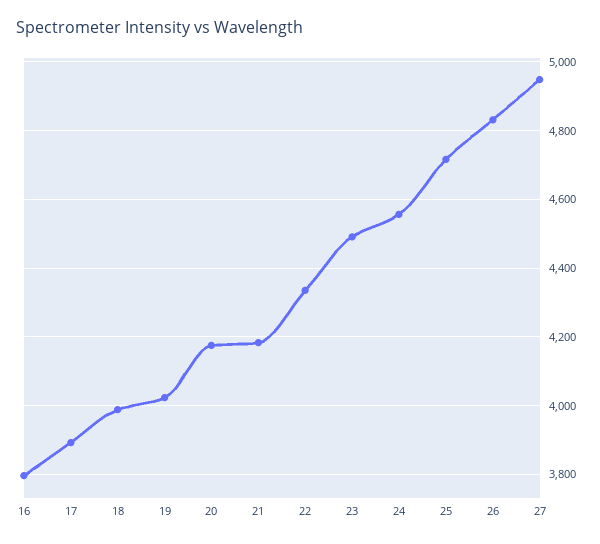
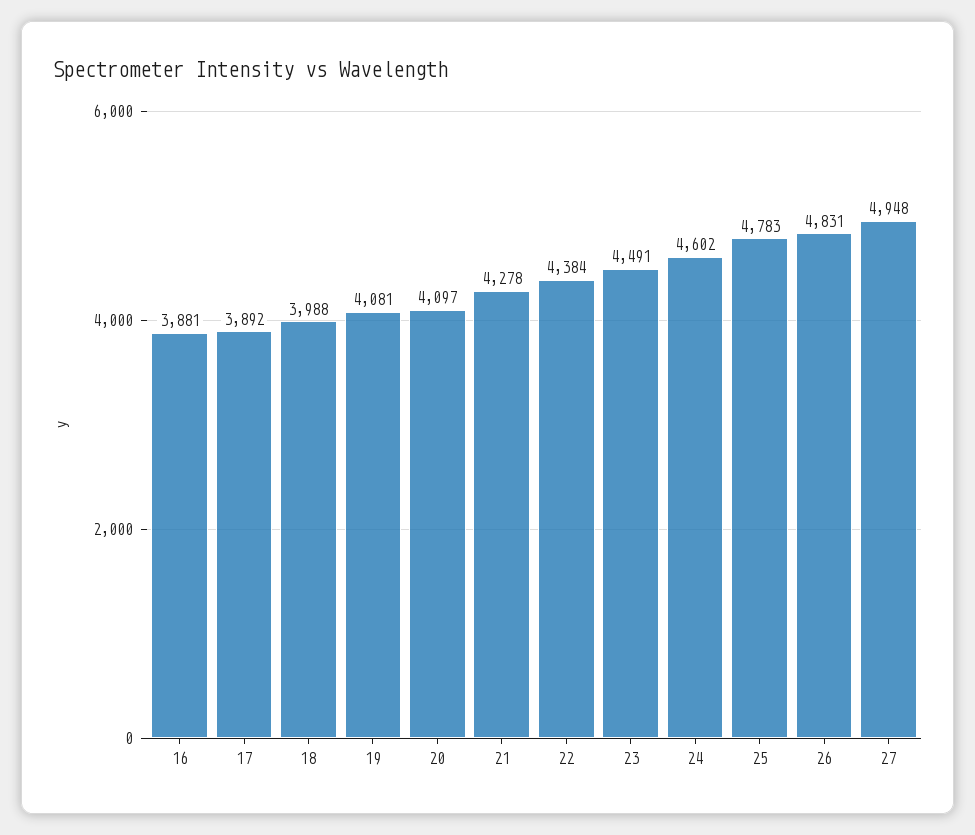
  {
-   "16": 3800,
+   "16": 3881,
    "17": 3892,
    "18": 3988,
-   "19": 4020,
+   "19": 4081,
-   "20": 4180,
+   "20": 4097,
-   "21": 4180,
+   "21": 4278,
-   "22": 4340,
+   "22": 4384,
    "23": 4491,
-   "24": 4560,
+   "24": 4602,
-   "25": 4720,
+   "25": 4783,
    "26": 4831,
    "27": 4948
  }

